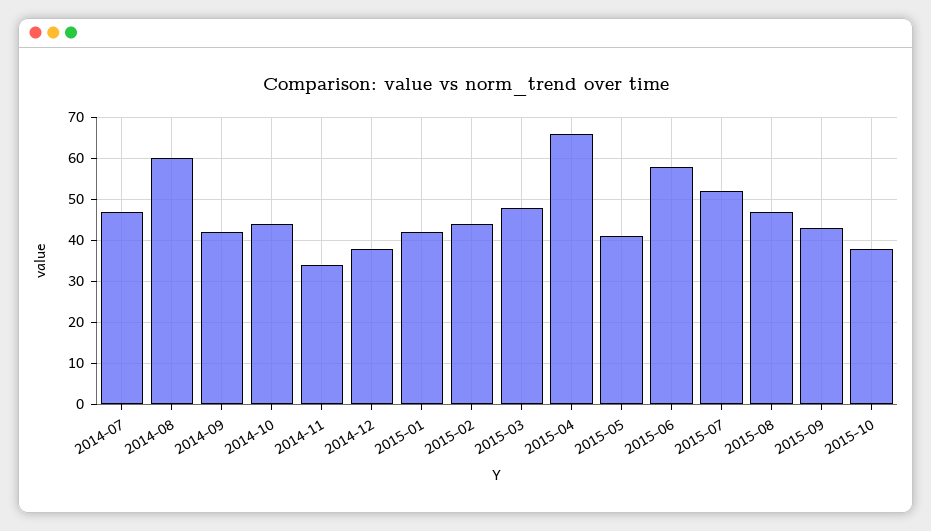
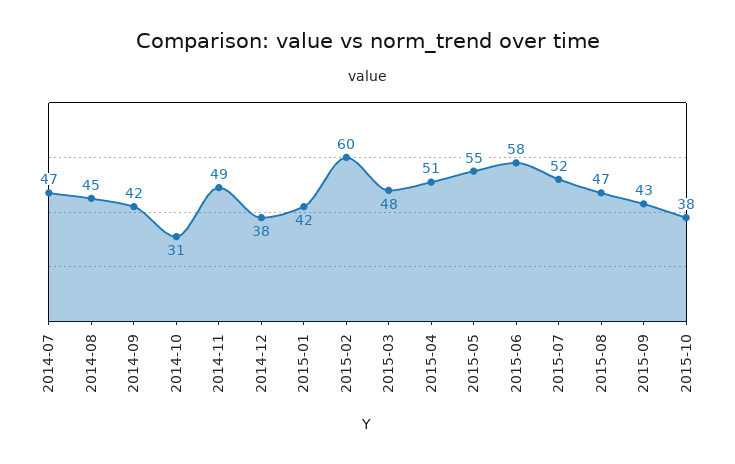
  {
    "2014-07": 47,
-   "2014-08": 60,
+   "2014-08": 45,
    "2014-09": 42,
-   "2014-10": 45,
+   "2014-10": 31,
-   "2014-11": 35,
+   "2014-11": 49,
    "2014-12": 38,
    "2015-01": 42,
-   "2015-02": 45,
+   "2015-02": 60,
    "2015-03": 48,
-   "2015-04": 65,
+   "2015-04": 51,
-   "2015-05": 40,
+   "2015-05": 55,
    "2015-06": 58,
    "2015-07": 52,
    "2015-08": 47,
    "2015-09": 43,
    "2015-10": 38
  }

